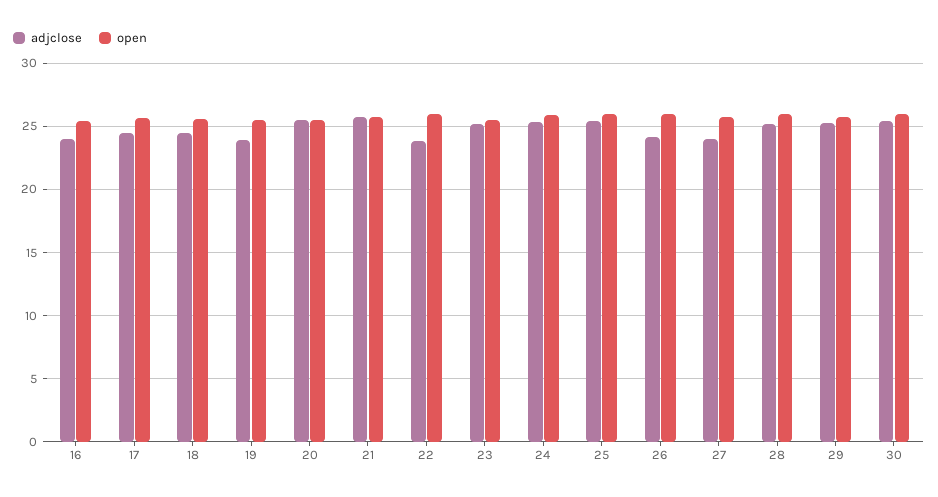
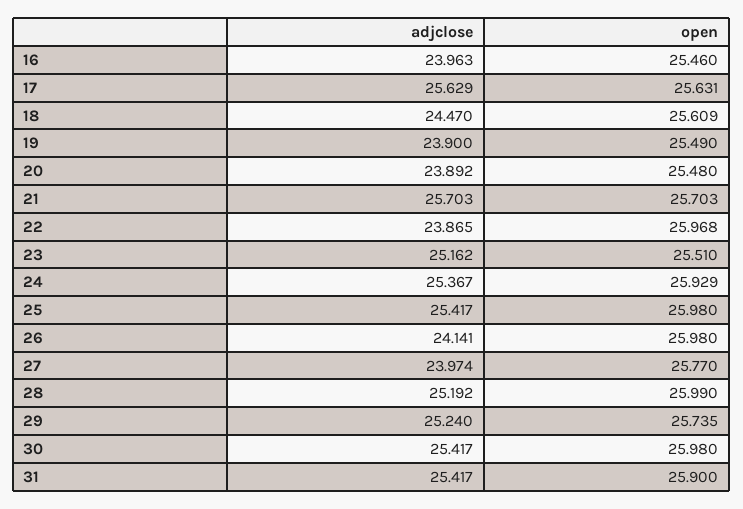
  {
    "adjclose": {
      "16": 23.963,
-     "17": 24.5,
+     "17": 25.629,
      "18": 24.47,
      "19": 23.9,
-     "20": 25.5,
+     "20": 23.892,
      "21": 25.703,
      "22": 23.865,
      "23": 25.162,
      "24": 25.367,
      "25": 25.417,
      "26": 24.141,
      "27": 23.974,
      "28": 25.192,
      "29": 25.24,
-     "30": 25.417
+     "30": 25.417,
+     "31": 25.417
    },
    "open": {
      "16": 25.46,
      "17": 25.631,
      "18": 25.609,
      "19": 25.49,
      "20": 25.48,
      "21": 25.703,
      "22": 25.968,
      "23": 25.51,
      "24": 25.929,
      "25": 25.98,
      "26": 25.98,
      "27": 25.77,
      "28": 25.99,
      "29": 25.735,
-     "30": 25.98
+     "30": 25.98,
+     "31": 25.9
    }
  }

